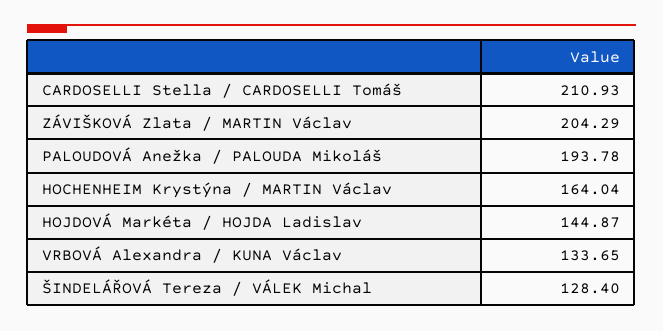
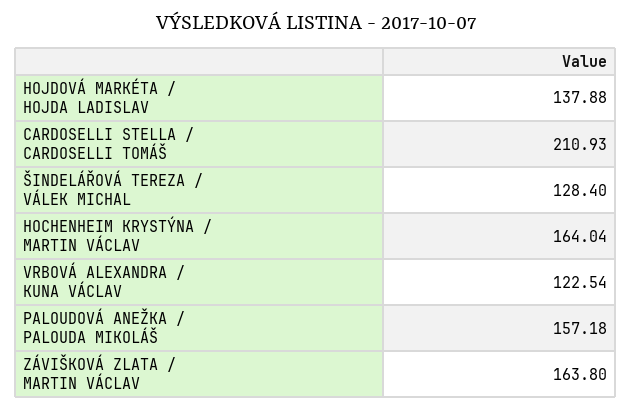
  {
    "CARDOSELLI Stella / CARDOSELLI Tomáš": 210.93,
-   "ZÁVIŠKOVÁ Zlata / MARTIN Václav": 204.29,
+   "ZÁVIŠKOVÁ Zlata / MARTIN Václav": 163.8,
-   "PALOUDOVÁ Anežka / PALOUDA Mikoláš": 193.78,
+   "PALOUDOVÁ Anežka / PALOUDA Mikoláš": 157.18,
    "HOCHENHEIM Krystýna / MARTIN Václav": 164.04,
-   "HOJDOVÁ Markéta / HOJDA Ladislav": 144.87,
+   "HOJDOVÁ Markéta / HOJDA Ladislav": 137.88,
-   "VRBOVÁ Alexandra / KUNA Václav": 133.65,
+   "VRBOVÁ Alexandra / KUNA Václav": 122.54,
    "ŠINDELÁŘOVÁ Tereza / VÁLEK Michal": 128.4
  }

